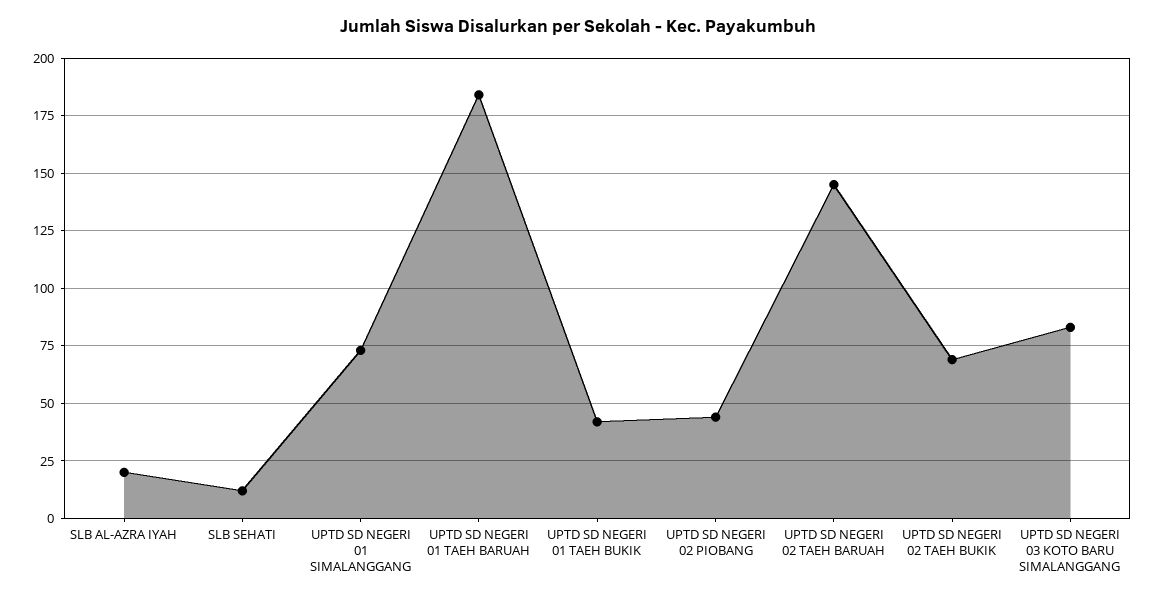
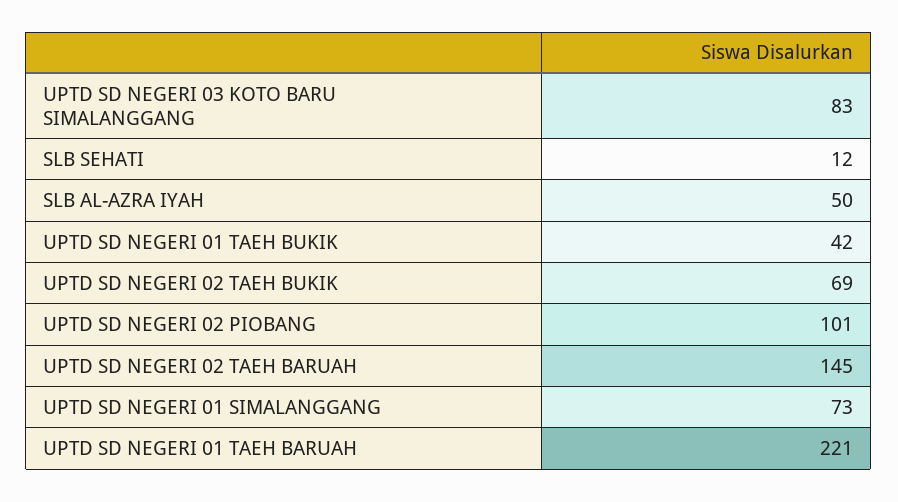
  {
-   "SLB AL-AZRA IYAH": 20,
+   "SLB AL-AZRA IYAH": 50,
    "SLB SEHATI": 12,
    "UPTD SD NEGERI 01 SIMALANGGANG": 73,
-   "UPTD SD NEGERI 01 TAEH BARUAH": 185,
+   "UPTD SD NEGERI 01 TAEH BARUAH": 221,
    "UPTD SD NEGERI 01 TAEH BUKIK": 42,
-   "UPTD SD NEGERI 02 PIOBANG": 45,
+   "UPTD SD NEGERI 02 PIOBANG": 101,
    "UPTD SD NEGERI 02 TAEH BARUAH": 145,
    "UPTD SD NEGERI 02 TAEH BUKIK": 69,
    "UPTD SD NEGERI 03 KOTO BARU SIMALANGGANG": 83
  }

